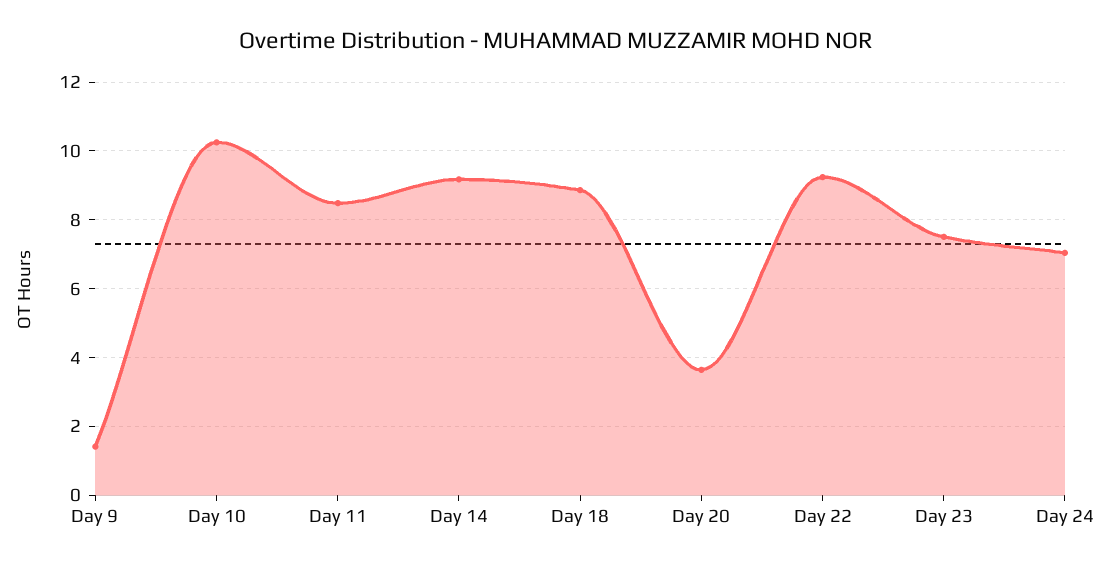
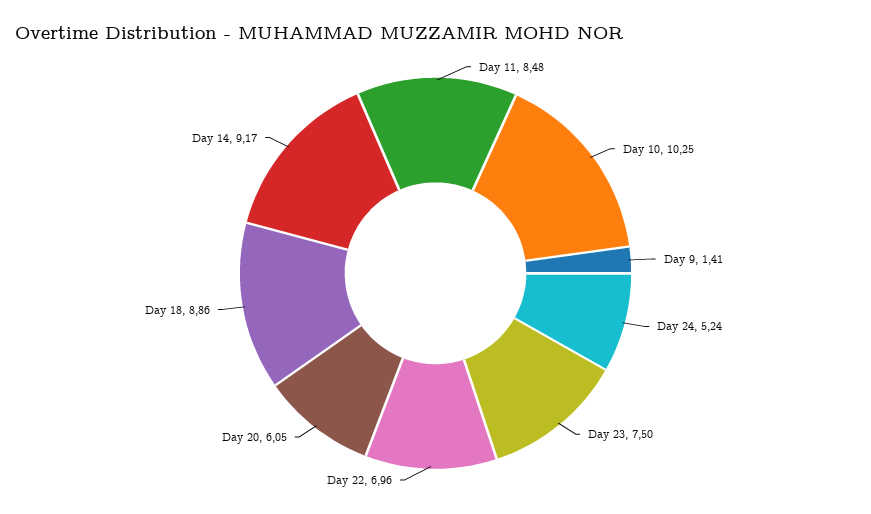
  {
    "Day 9": 1.41,
    "Day 10": 10.25,
    "Day 11": 8.48,
    "Day 14": 9.17,
    "Day 18": 8.86,
-   "Day 20": 3.6,
+   "Day 20": 6.05,
-   "Day 22": 9.2,
+   "Day 22": 6.96,
    "Day 23": 7.5,
-   "Day 24": 7
+   "Day 24": 5.24
  }

